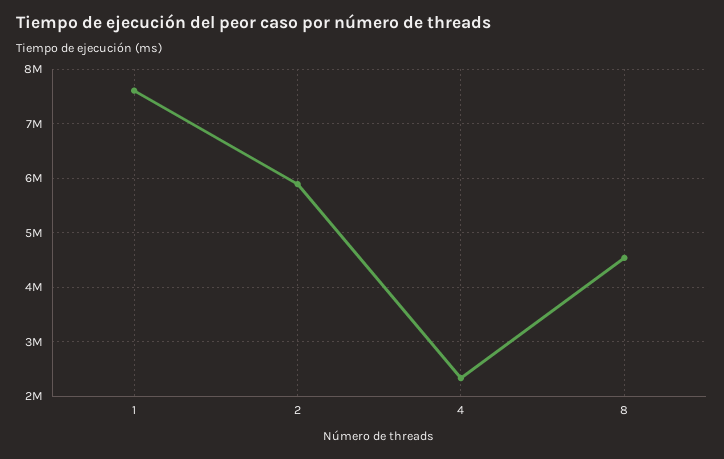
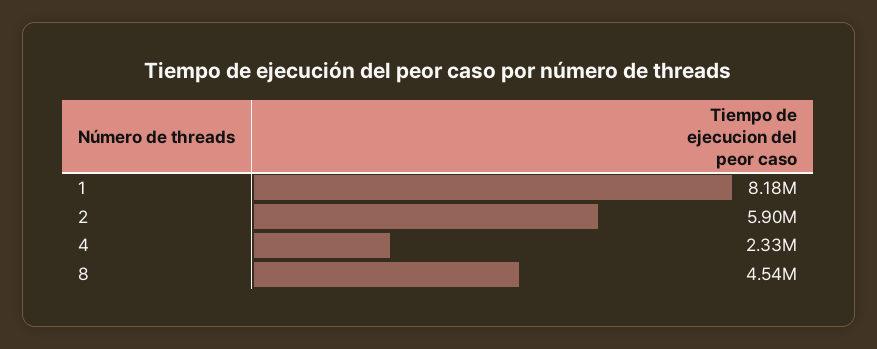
  {
-   "1": 7600000,
+   "1": 8180000,
    "2": 5900000,
    "4": 2330000,
    "8": 4540000
  }

